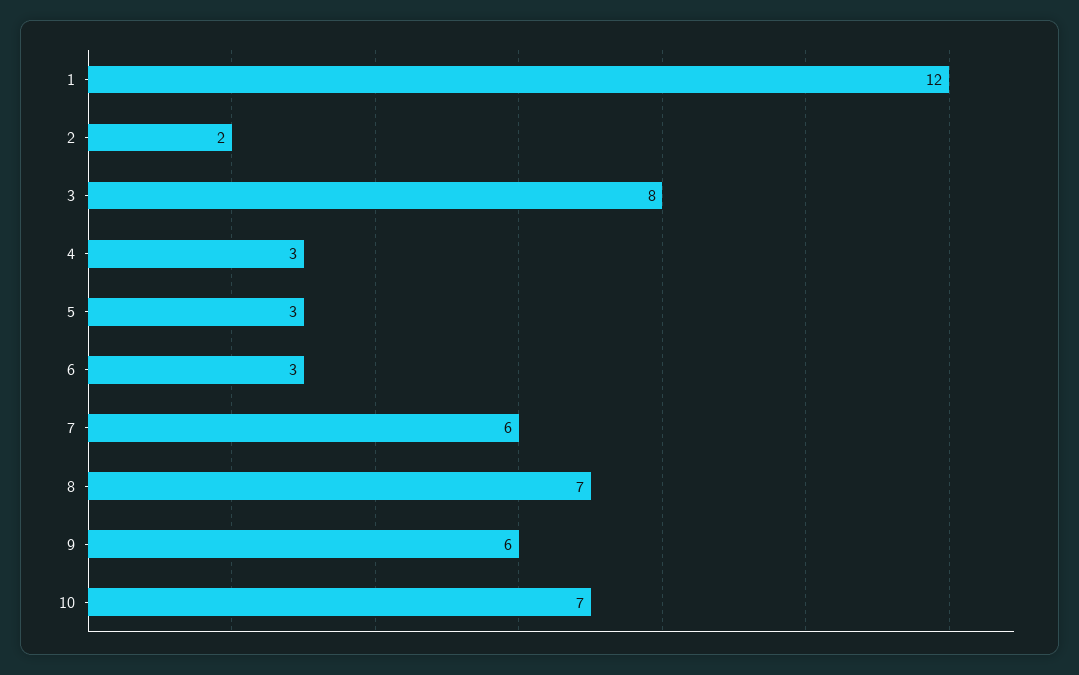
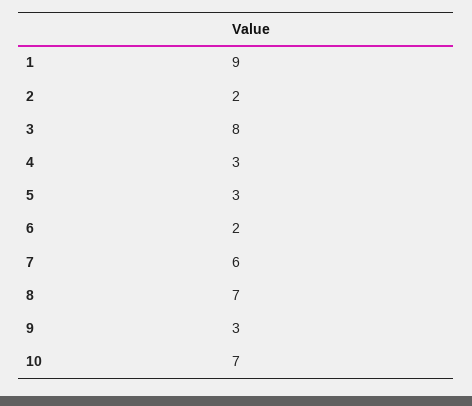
  {
-   "1": 12,
+   "1": 9,
    "2": 2,
    "3": 8,
    "4": 3,
    "5": 3,
-   "6": 3,
+   "6": 2,
    "7": 6,
    "8": 7,
-   "9": 6,
+   "9": 3,
    "10": 7
  }

